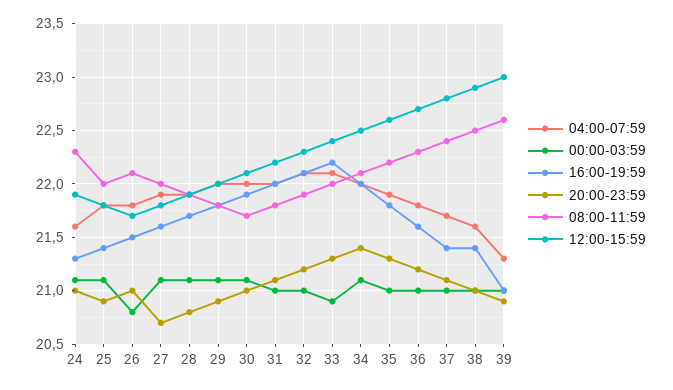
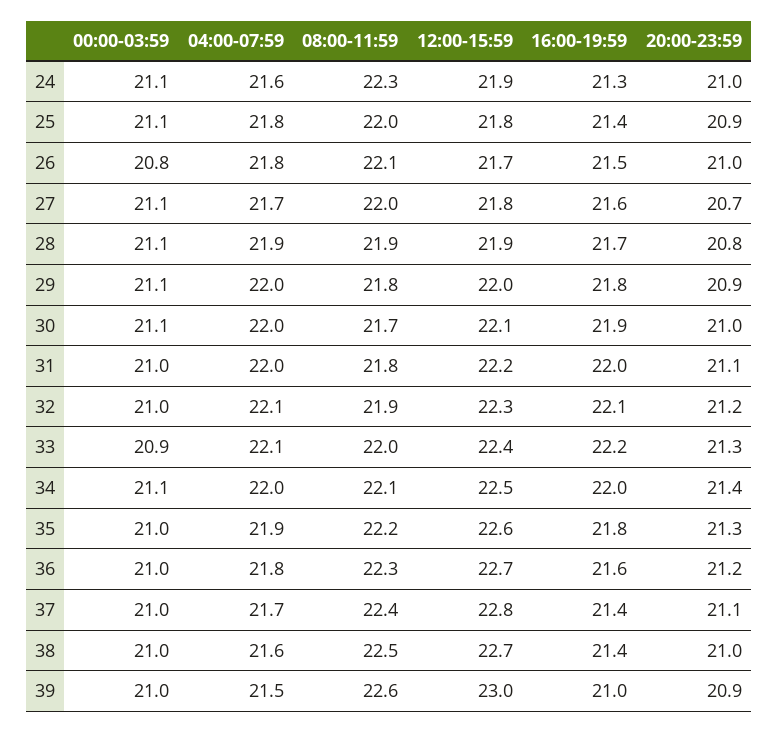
  {
    "04:00-07:59": {
      "24": 21.6,
      "25": 21.8,
      "26": 21.8,
-     "27": 21.9,
+     "27": 21.7,
      "28": 21.9,
      "29": 22,
      "30": 22,
      "31": 22,
      "32": 22.1,
      "33": 22.1,
      "34": 22,
      "35": 21.9,
      "36": 21.8,
      "37": 21.7,
      "38": 21.6,
-     "39": 21.3
+     "39": 21.5
    },
    "00:00-03:59": {
      "24": 21.1,
      "25": 21.1,
      "26": 20.8,
      "27": 21.1,
      "28": 21.1,
      "29": 21.1,
      "30": 21.1,
      "31": 21,
      "32": 21,
      "33": 20.9,
      "34": 21.1,
      "35": 21,
      "36": 21,
      "37": 21,
      "38": 21,
      "39": 21
    },
    "16:00-19:59": {
      "24": 21.3,
      "25": 21.4,
      "26": 21.5,
      "27": 21.6,
      "28": 21.7,
      "29": 21.8,
      "30": 21.9,
      "31": 22,
      "32": 22.1,
      "33": 22.2,
      "34": 22,
      "35": 21.8,
      "36": 21.6,
      "37": 21.4,
      "38": 21.4,
      "39": 21
    },
    "20:00-23:59": {
      "24": 21,
      "25": 20.9,
      "26": 21,
      "27": 20.7,
      "28": 20.8,
      "29": 20.9,
      "30": 21,
      "31": 21.1,
      "32": 21.2,
      "33": 21.3,
      "34": 21.4,
      "35": 21.3,
      "36": 21.2,
      "37": 21.1,
      "38": 21,
      "39": 20.9
    },
    "08:00-11:59": {
      "24": 22.3,
      "25": 22,
      "26": 22.1,
      "27": 22,
      "28": 21.9,
      "29": 21.8,
      "30": 21.7,
      "31": 21.8,
      "32": 21.9,
      "33": 22,
      "34": 22.1,
      "35": 22.2,
      "36": 22.3,
      "37": 22.4,
      "38": 22.5,
      "39": 22.6
    },
    "12:00-15:59": {
      "24": 21.9,
      "25": 21.8,
      "26": 21.7,
      "27": 21.8,
      "28": 21.9,
      "29": 22,
      "30": 22.1,
      "31": 22.2,
      "32": 22.3,
      "33": 22.4,
      "34": 22.5,
      "35": 22.6,
      "36": 22.7,
      "37": 22.8,
-     "38": 22.9,
+     "38": 22.7,
      "39": 23
    }
  }

